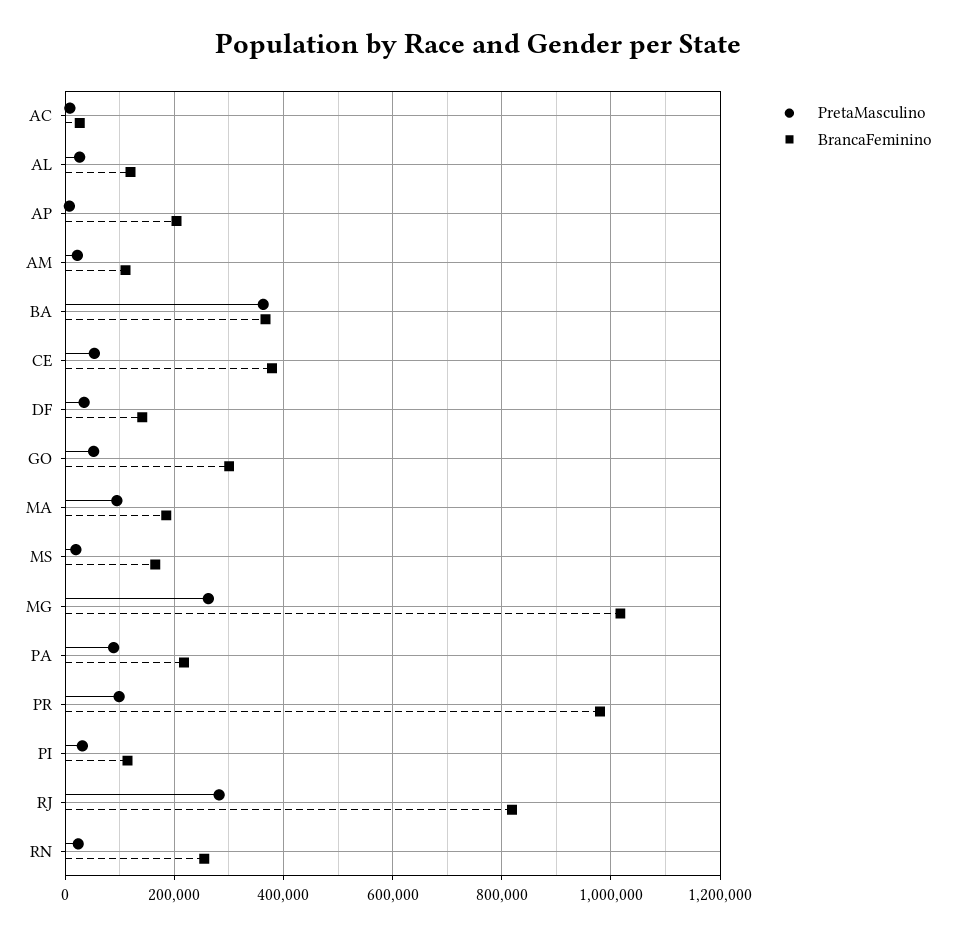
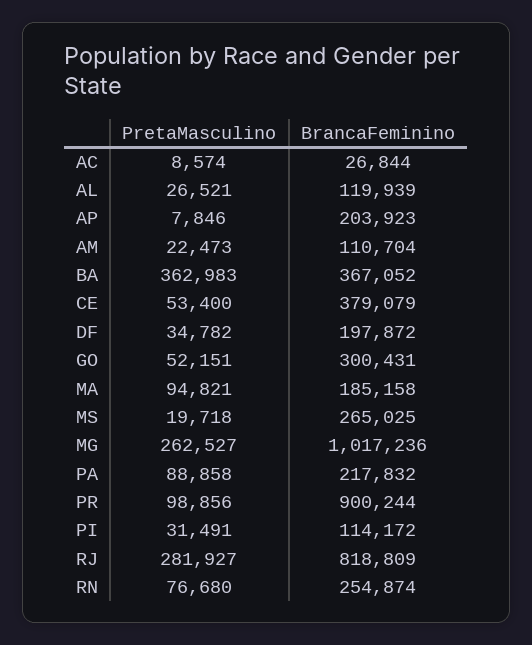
  {
    "PretaMasculino": {
      "AC": 8574,
      "AL": 26521,
      "AP": 7846,
      "AM": 22473,
      "BA": 362983,
      "CE": 53400,
      "DF": 34782,
      "GO": 52151,
      "MA": 94821,
      "MS": 19718,
      "MG": 262527,
      "PA": 88858,
      "PR": 98856,
      "PI": 31491,
      "RJ": 281927,
-     "RN": 20000
+     "RN": 76680
    },
    "BrancaFeminino": {
      "AC": 26844,
      "AL": 119939,
      "AP": 203923,
      "AM": 110704,
      "BA": 367052,
      "CE": 379079,
-     "DF": 140000,
+     "DF": 197872,
      "GO": 300431,
      "MA": 185158,
-     "MS": 160000,
+     "MS": 265025,
      "MG": 1017236,
      "PA": 217832,
-     "PR": 980000,
+     "PR": 900244,
      "PI": 114172,
      "RJ": 818809,
      "RN": 254874
    }
  }

